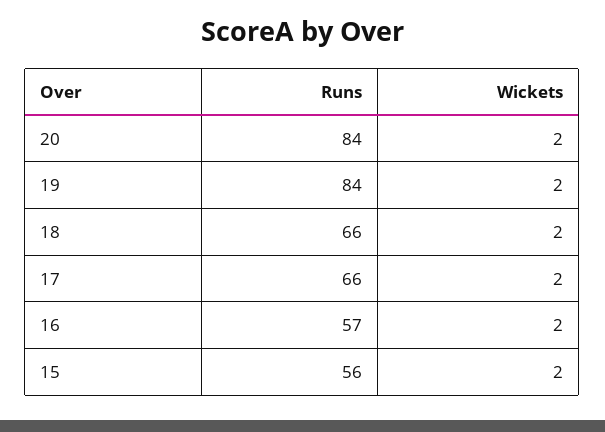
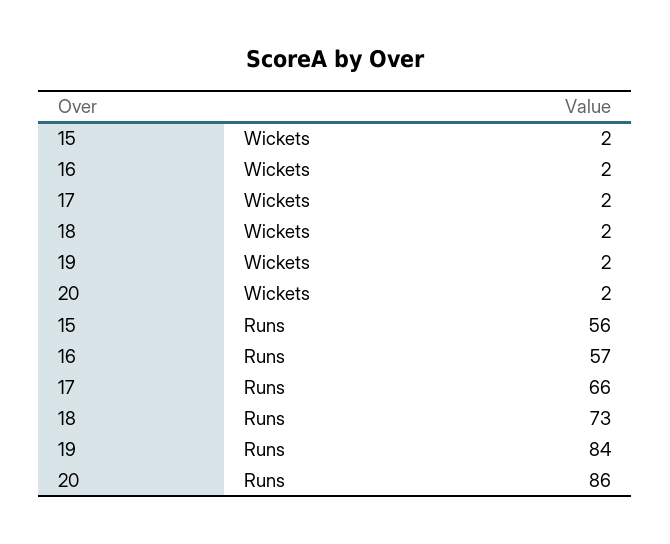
  {
    "Runs": {
-     "20": 84,
+     "20": 86,
      "19": 84,
-     "18": 66,
+     "18": 73,
      "17": 66,
      "16": 57,
      "15": 56
    },
    "Wickets": {
      "20": 2,
      "19": 2,
      "18": 2,
      "17": 2,
      "16": 2,
      "15": 2
    }
  }

